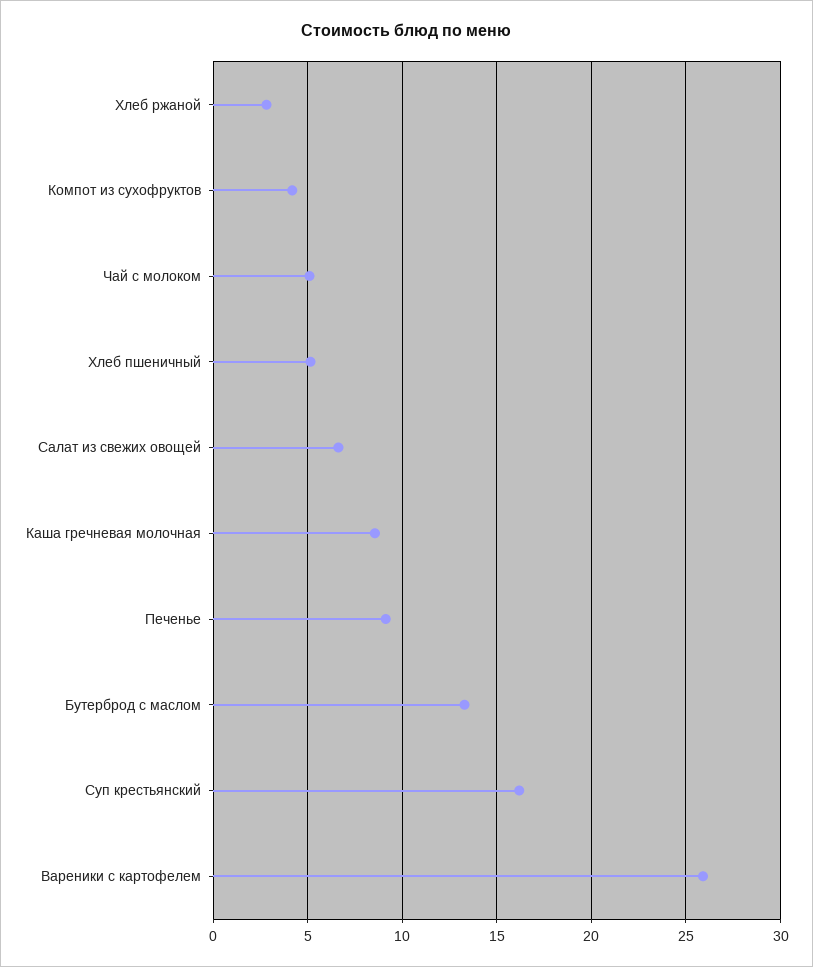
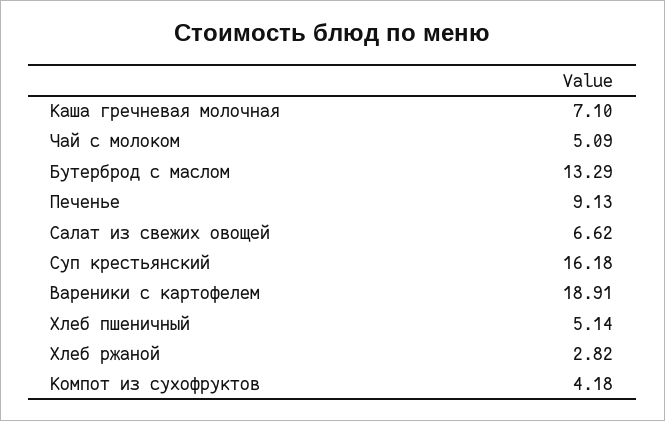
  {
    "Хлеб ржаной": 2.82,
    "Компот из сухофруктов": 4.18,
    "Чай с молоком": 5.09,
    "Хлеб пшеничный": 5.14,
    "Салат из свежих овощей": 6.62,
-   "Каша гречневая молочная": 8.5,
+   "Каша гречневая молочная": 7.1,
    "Печенье": 9.13,
    "Бутерброд с маслом": 13.29,
    "Суп крестьянский": 16.18,
-   "Вареники с картофелем": 26
+   "Вареники с картофелем": 18.91
  }

